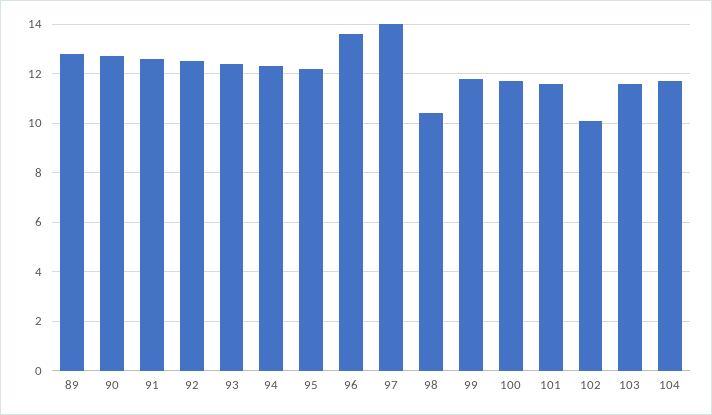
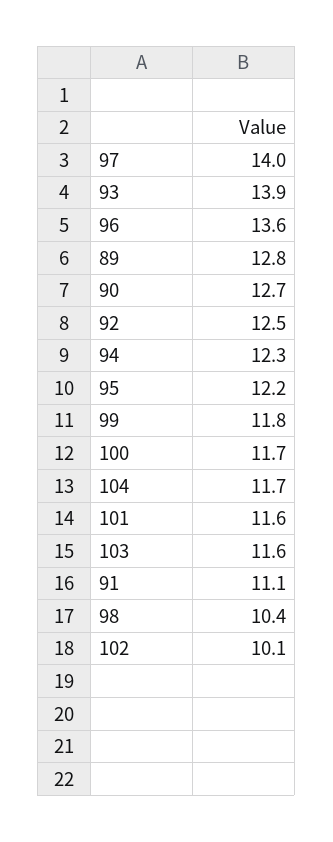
  {
    "89": 12.8,
    "90": 12.7,
-   "91": 12.5,
+   "91": 11.1,
    "92": 12.5,
-   "93": 12.5,
+   "93": 13.9,
    "94": 12.3,
    "95": 12.2,
    "96": 13.6,
    "97": 14,
    "98": 10.4,
    "99": 11.8,
    "100": 11.7,
    "101": 11.6,
    "102": 10.1,
    "103": 11.6,
    "104": 11.7
  }

